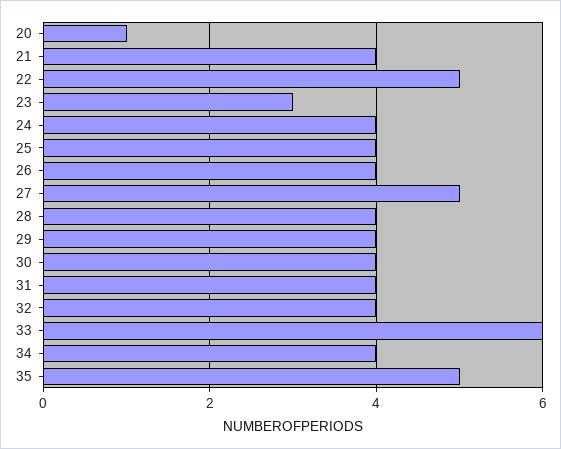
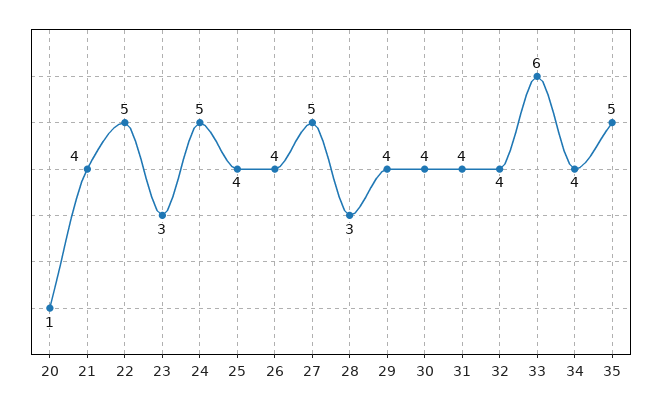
  {
    "20": 1,
    "21": 4,
    "22": 5,
    "23": 3,
-   "24": 4,
+   "24": 5,
    "25": 4,
    "26": 4,
    "27": 5,
-   "28": 4,
+   "28": 3,
    "29": 4,
    "30": 4,
    "31": 4,
    "32": 4,
    "33": 6,
    "34": 4,
    "35": 5
  }

